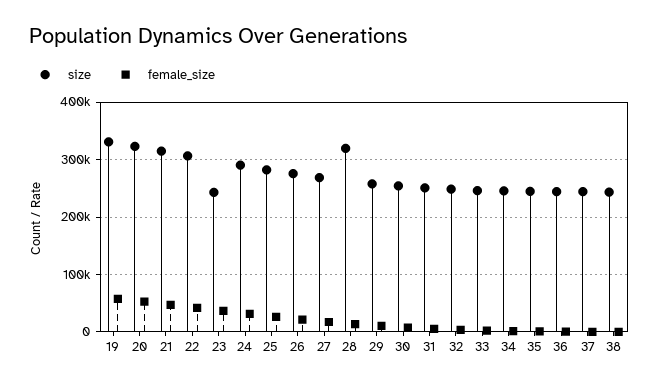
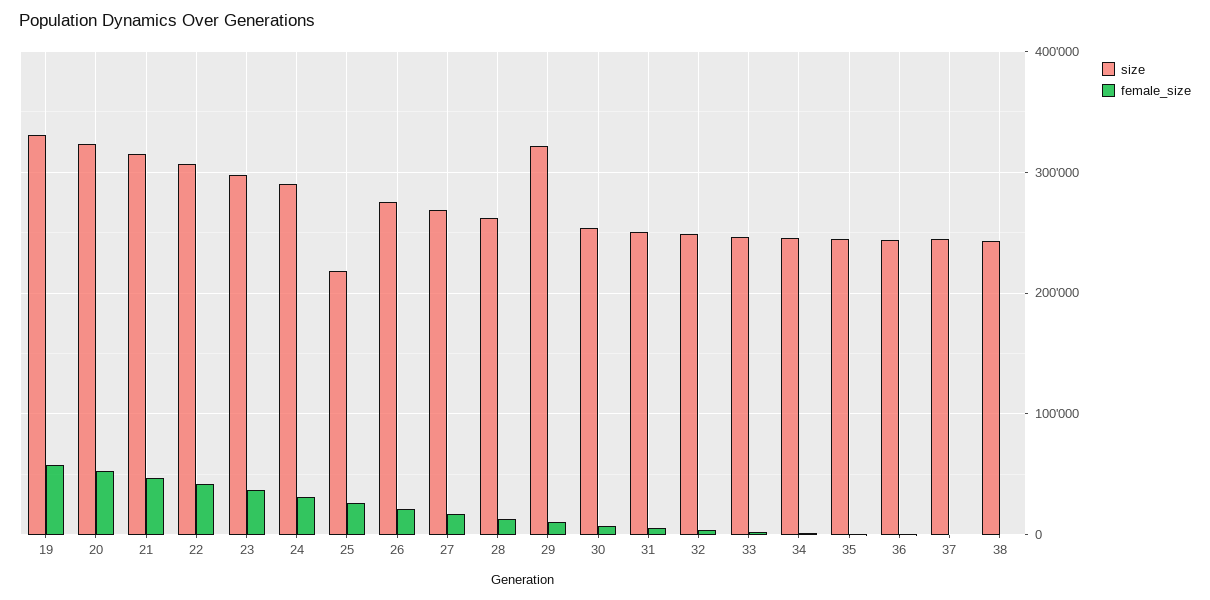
  {
    "size": {
      "19": 330000,
      "20": 320000,
      "21": 310000,
      "22": 310000,
-     "23": 240000,
+     "23": 300000,
      "24": 290000,
-     "25": 280000,
+     "25": 220000,
      "26": 280000,
      "27": 270000,
-     "28": 320000,
+     "28": 260000,
-     "29": 260000,
+     "29": 320000,
      "30": 250000,
      "31": 250000,
      "32": 250000,
      "33": 250000,
      "34": 250000,
      "35": 240000,
      "36": 240000,
      "37": 240000,
      "38": 240000
    },
    "female_size": {
      "19": 60000,
      "20": 50000,
      "21": 50000,
      "22": 40000,
      "23": 40000,
      "24": 30000,
      "25": 30000,
      "26": 20000,
      "27": 20000,
      "28": 10000,
      "29": 10000,
      "30": 10000,
      "31": 10000,
      "32": 0,
      "33": 0,
      "34": 0,
      "35": 0,
      "36": 0,
      "37": 0,
      "38": 0
    }
  }

